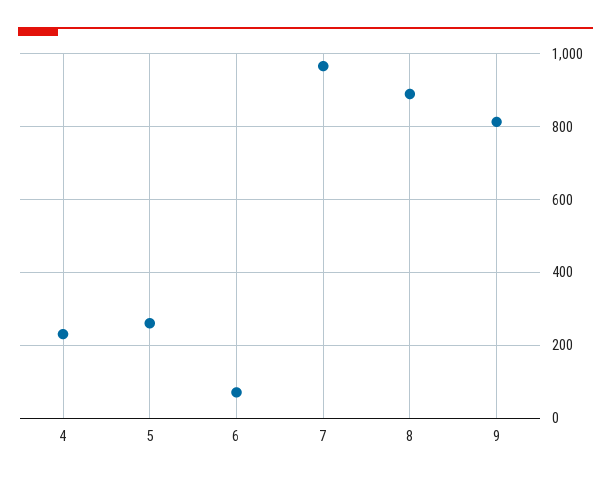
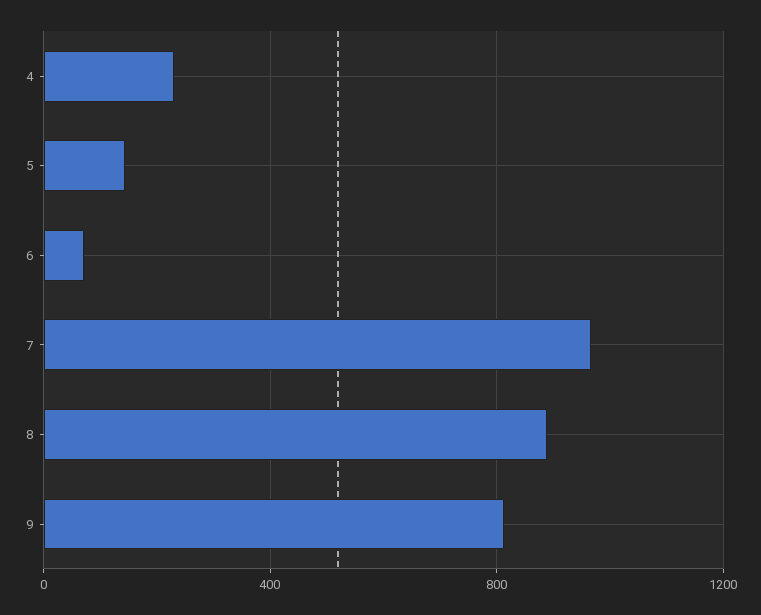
  {
    "4": 240,
-   "5": 260,
+   "5": 150,
    "6": 80,
    "7": 960,
    "8": 880,
    "9": 820
  }

